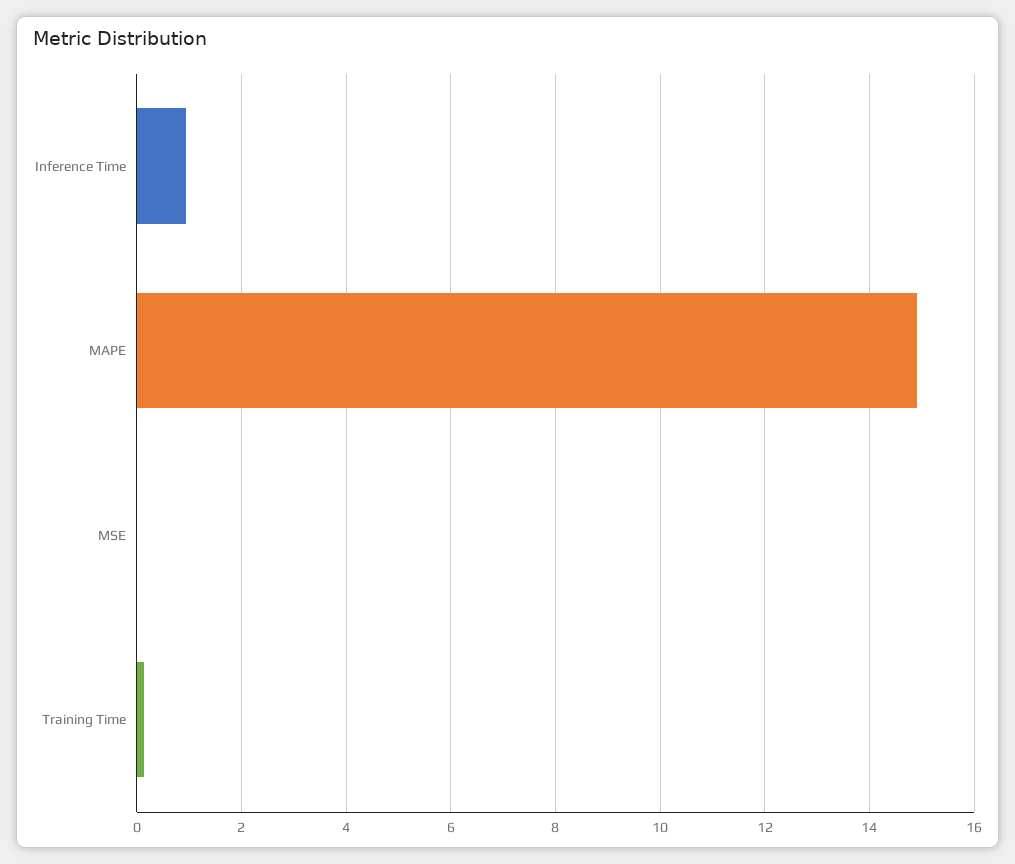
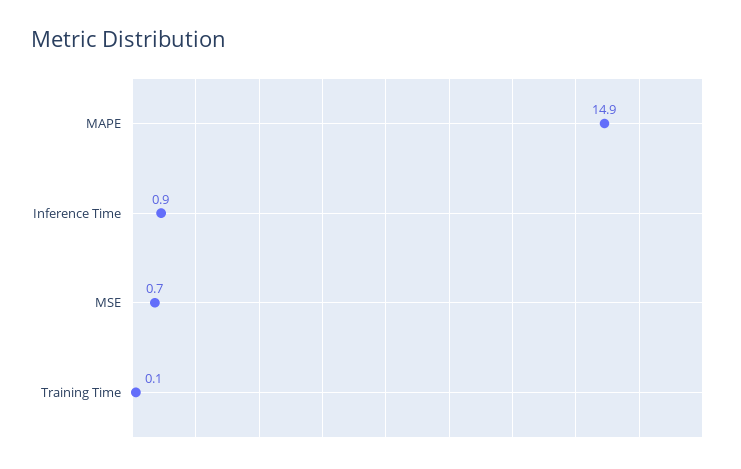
  {
    "Inference Time": 0.9,
    "MAPE": 14.9,
-   "MSE": 0,
+   "MSE": 0.7,
    "Training Time": 0.1
  }

